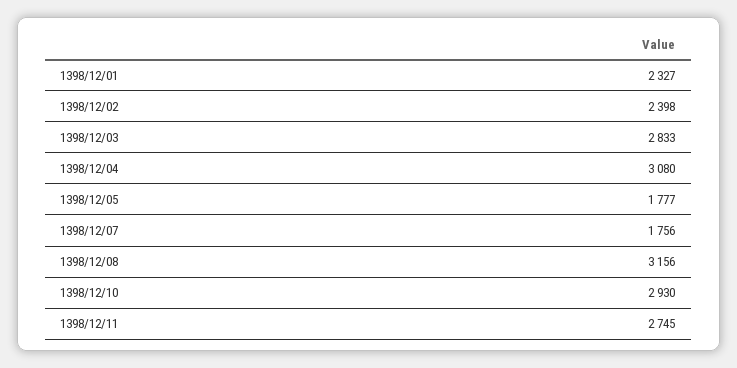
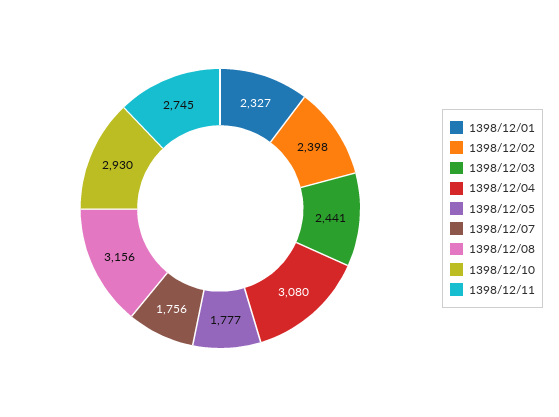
  {
    "1398/12/01": 2327,
    "1398/12/02": 2398,
-   "1398/12/03": 2833,
+   "1398/12/03": 2441,
    "1398/12/04": 3080,
    "1398/12/05": 1777,
    "1398/12/07": 1756,
    "1398/12/08": 3156,
    "1398/12/10": 2930,
    "1398/12/11": 2745
  }

